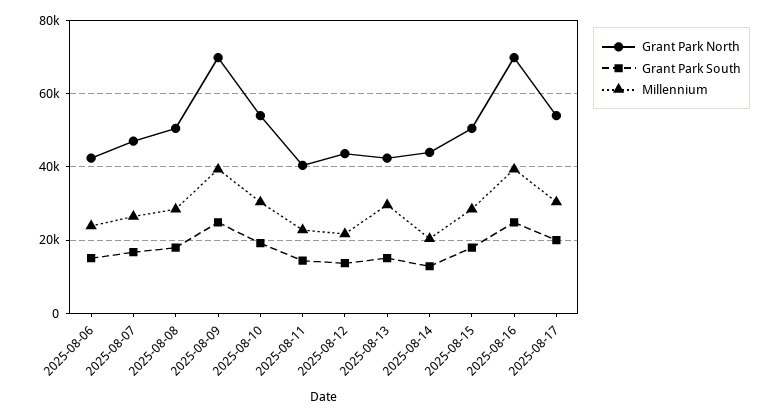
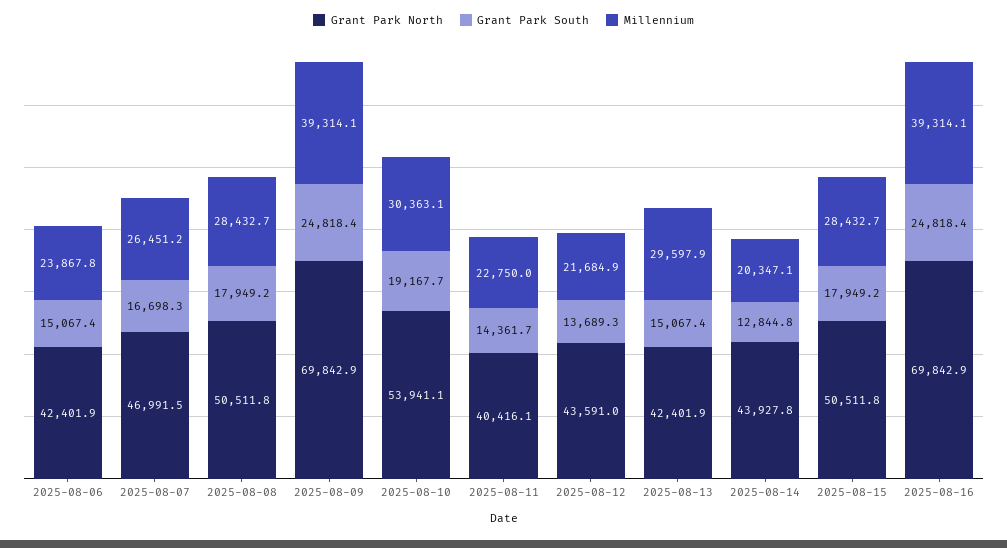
  {
    "Grant Park North": {
      "2025-08-06": 42401.9,
      "2025-08-07": 46991.5,
      "2025-08-08": 50511.8,
      "2025-08-09": 69842.9,
      "2025-08-10": 53941.1,
      "2025-08-11": 40416.1,
      "2025-08-12": 43591,
      "2025-08-13": 42401.9,
      "2025-08-14": 43927.8,
      "2025-08-15": 50511.8,
-     "2025-08-16": 69842.9,
+     "2025-08-16": 69842.9
-     "2025-08-17": 54000
    },
    "Grant Park South": {
      "2025-08-06": 15067.4,
      "2025-08-07": 16698.3,
      "2025-08-08": 17949.2,
      "2025-08-09": 24818.4,
      "2025-08-10": 19167.7,
      "2025-08-11": 14361.7,
      "2025-08-12": 13689.3,
      "2025-08-13": 15067.4,
      "2025-08-14": 12844.8,
      "2025-08-15": 17949.2,
-     "2025-08-16": 24818.4,
+     "2025-08-16": 24818.4
-     "2025-08-17": 20000
    },
    "Millennium": {
      "2025-08-06": 23867.8,
      "2025-08-07": 26451.2,
      "2025-08-08": 28432.7,
      "2025-08-09": 39314.1,
      "2025-08-10": 30363.1,
      "2025-08-11": 22750,
      "2025-08-12": 21684.9,
      "2025-08-13": 29597.9,
      "2025-08-14": 20347.1,
      "2025-08-15": 28432.7,
-     "2025-08-16": 39314.1,
+     "2025-08-16": 39314.1
-     "2025-08-17": 30000
    }
  }

